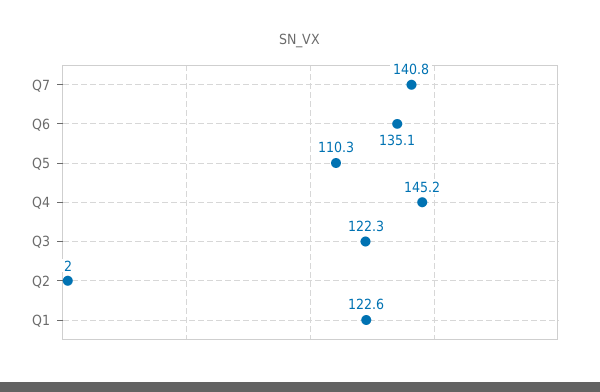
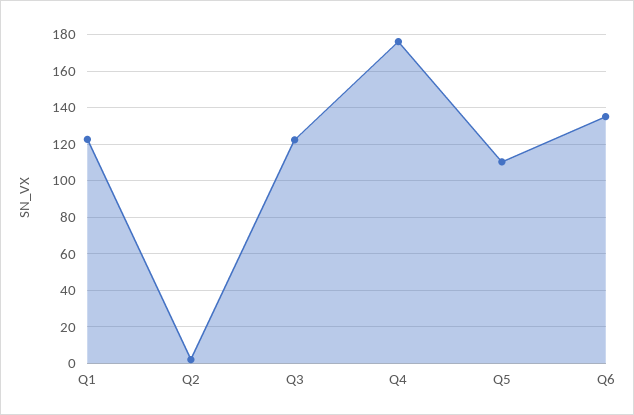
  {
-   "Q7": 140.8,
    "Q6": 135.1,
    "Q5": 110.3,
-   "Q4": 145.2,
+   "Q4": 175,
    "Q3": 122.3,
    "Q2": 2,
    "Q1": 122.6
  }

